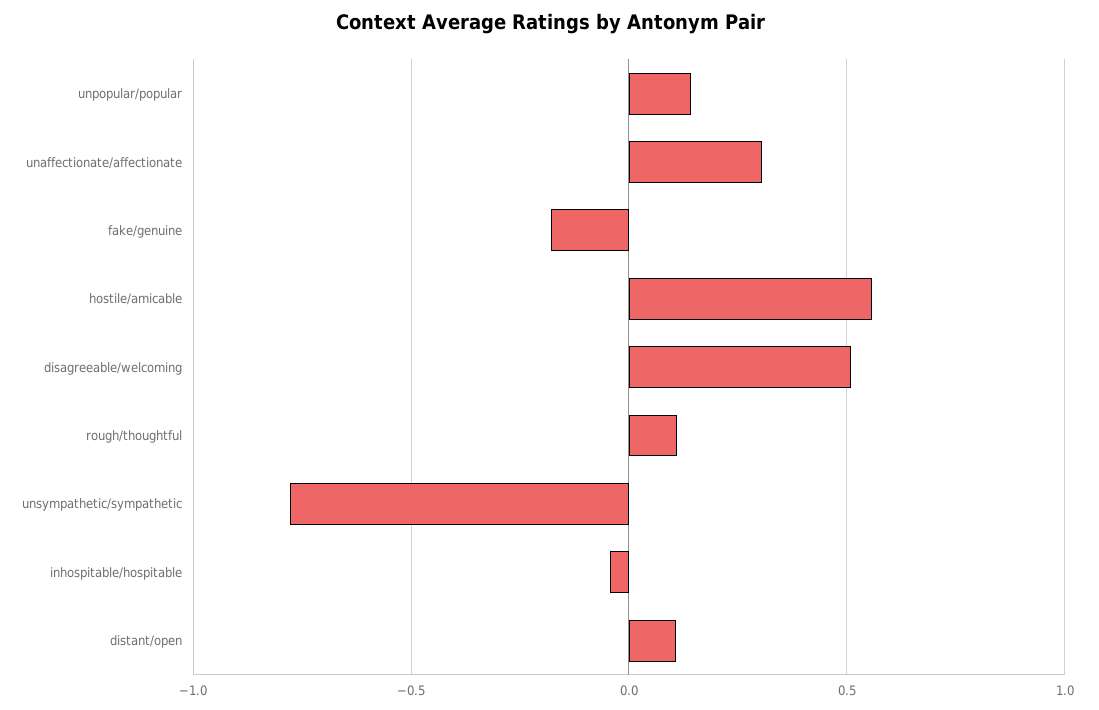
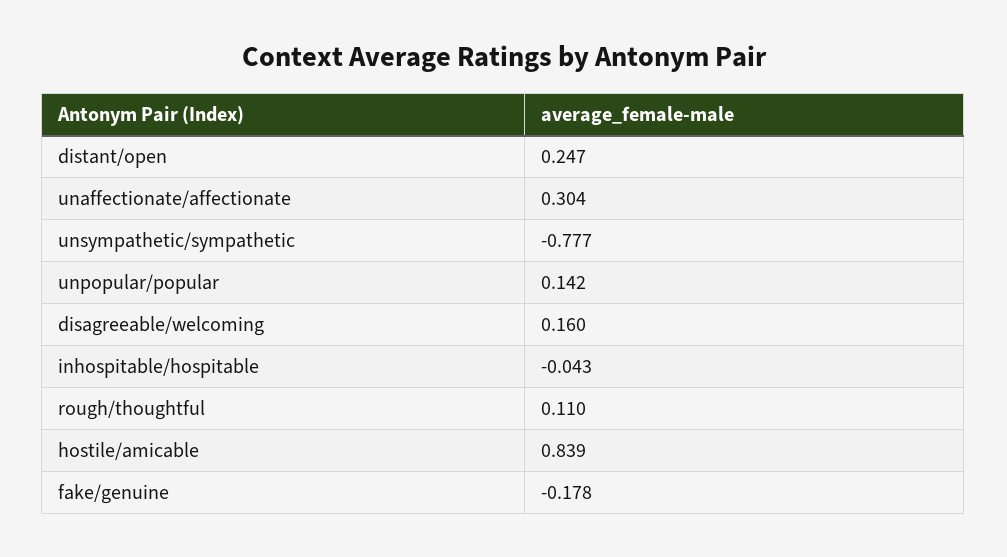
  {
    "unpopular/popular": 0.142,
    "unaffectionate/affectionate": 0.304,
    "fake/genuine": -0.178,
-   "hostile/amicable": 0.55,
+   "hostile/amicable": 0.839,
-   "disagreeable/welcoming": 0.5,
+   "disagreeable/welcoming": 0.16,
    "rough/thoughtful": 0.11,
    "unsympathetic/sympathetic": -0.777,
    "inhospitable/hospitable": -0.043,
-   "distant/open": 0.1
+   "distant/open": 0.247
  }

